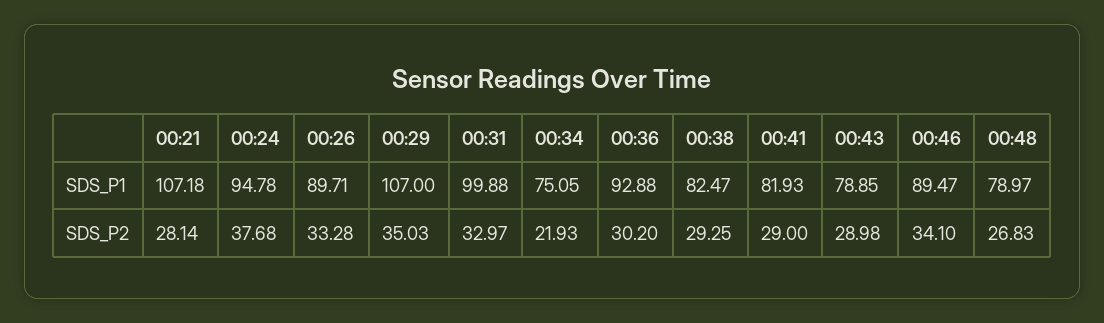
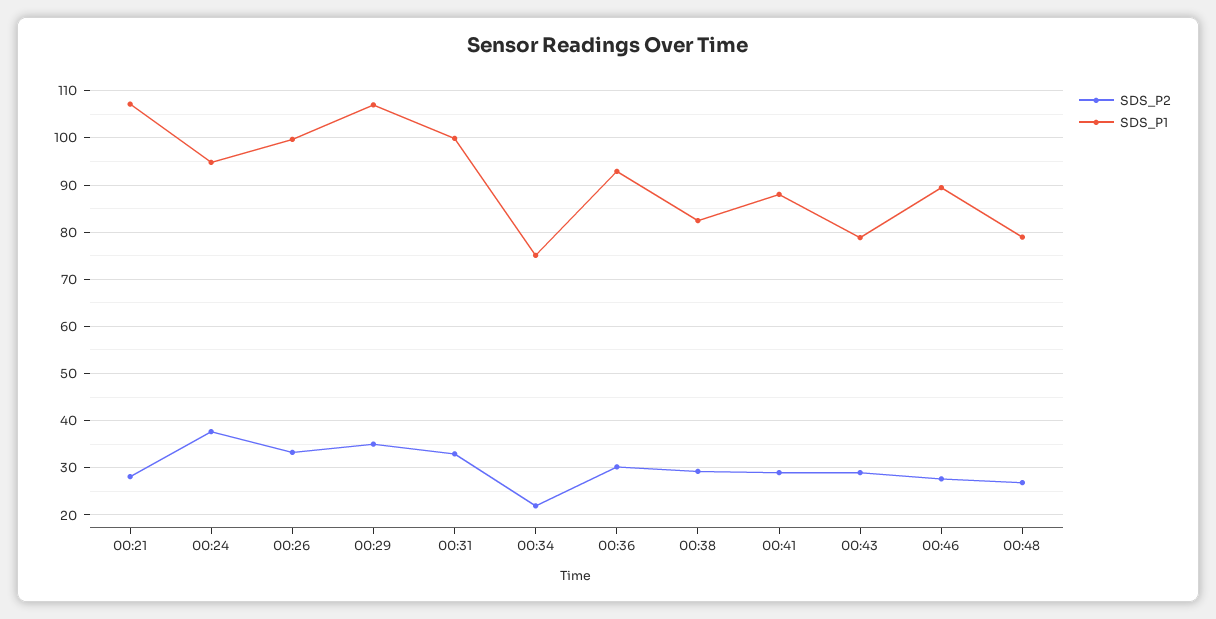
  {
    "SDS_P1": {
      "00:21": 107.18,
      "00:24": 94.78,
-     "00:26": 89.71,
+     "00:26": 100,
      "00:29": 107,
      "00:31": 99.88,
      "00:34": 75.05,
      "00:36": 92.88,
      "00:38": 82.47,
-     "00:41": 81.93,
+     "00:41": 88,
      "00:43": 78.85,
      "00:46": 89.47,
      "00:48": 78.97
    },
    "SDS_P2": {
      "00:21": 28.14,
      "00:24": 37.68,
      "00:26": 33.28,
      "00:29": 35.03,
      "00:31": 32.97,
      "00:34": 21.93,
      "00:36": 30.2,
      "00:38": 29.25,
      "00:41": 29,
      "00:43": 28.98,
-     "00:46": 34.1,
+     "00:46": 28,
      "00:48": 26.83
    }
  }

